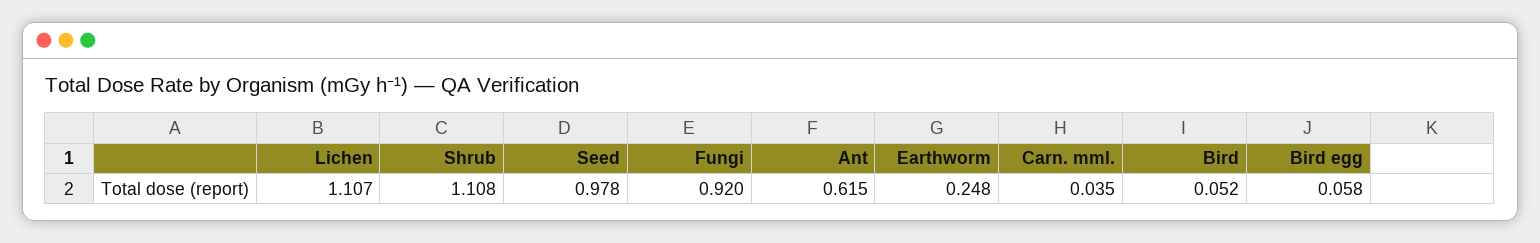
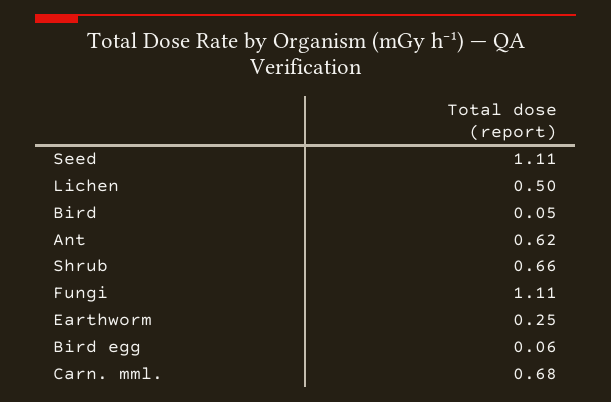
  {
-   "Lichen": 1.107,
+   "Lichen": 0.5,
-   "Shrub": 1.108,
+   "Shrub": 0.66,
-   "Seed": 0.978,
+   "Seed": 1.11,
-   "Fungi": 0.92,
+   "Fungi": 1.11,
    "Ant": 0.615,
    "Earthworm": 0.248,
-   "Carn. mml.": 0.035,
+   "Carn. mml.": 0.68,
    "Bird": 0.052,
    "Bird egg": 0.058
  }

